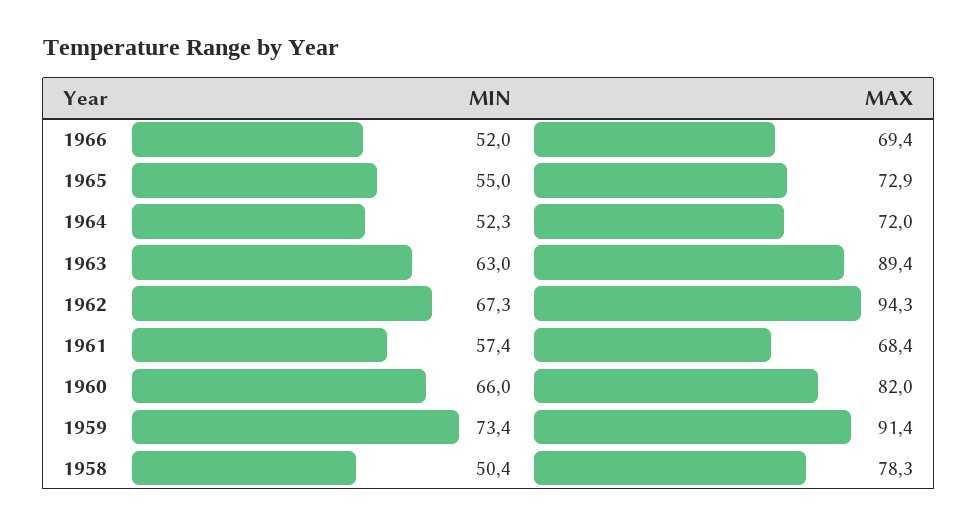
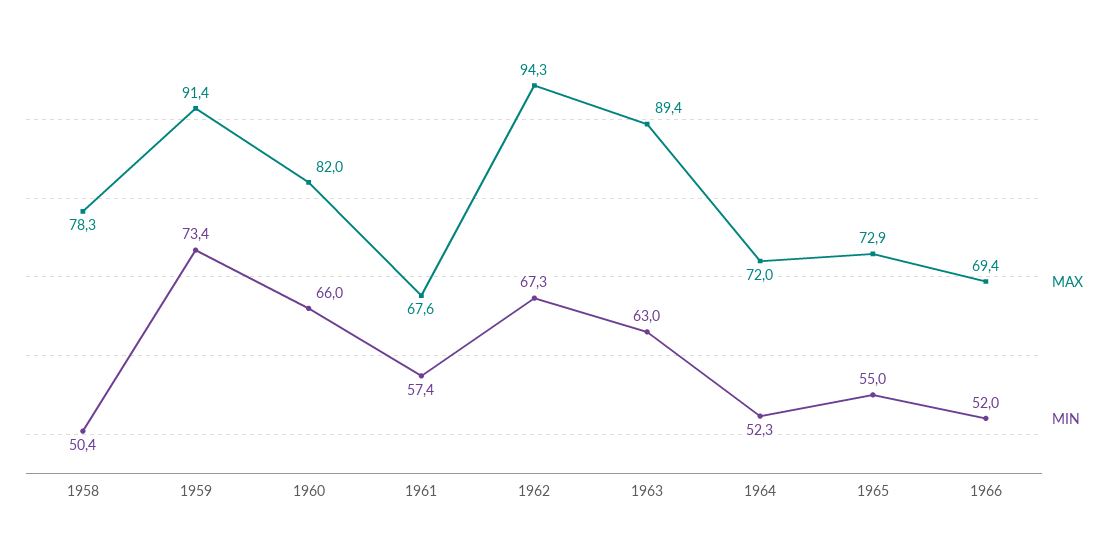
  {
    "MIN": {
      "1966": 52,
      "1965": 55,
      "1964": 52.3,
      "1963": 63,
      "1962": 67.3,
      "1961": 57.4,
      "1960": 66,
      "1959": 73.4,
      "1958": 50.4
    },
    "MAX": {
      "1966": 69.4,
      "1965": 72.9,
      "1964": 72,
      "1963": 89.4,
      "1962": 94.3,
-     "1961": 68.4,
+     "1961": 67.6,
      "1960": 82,
      "1959": 91.4,
      "1958": 78.3
    }
  }

